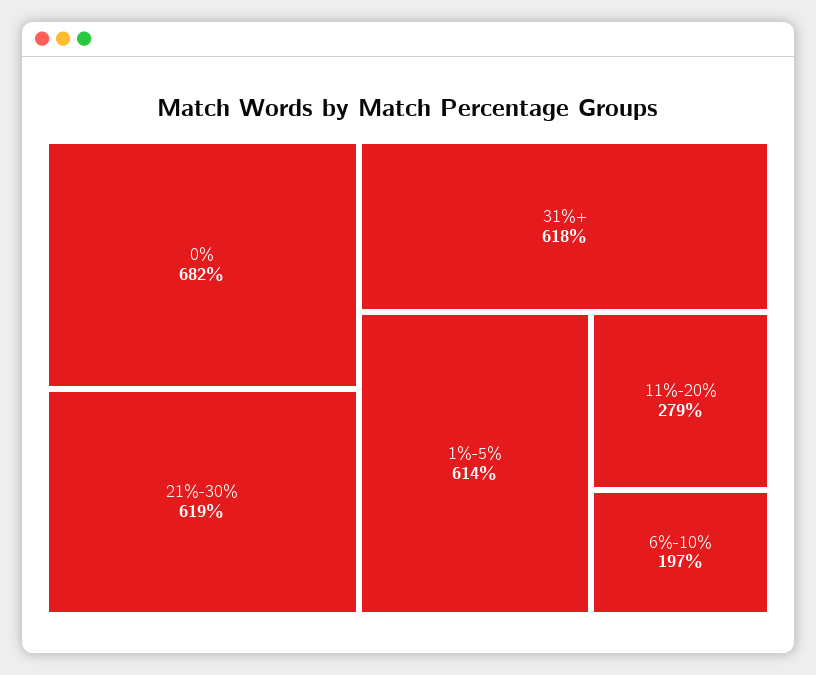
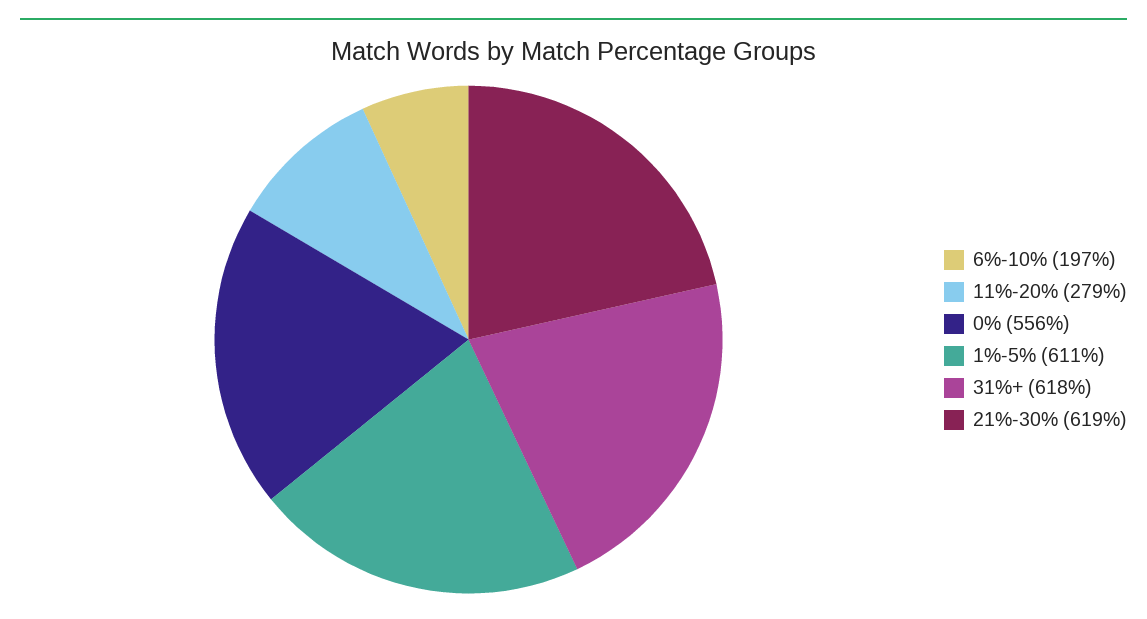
  {
-   "0%": 682,
+   "0%": 556,
    "21%-30%": 619,
    "31%+": 618,
-   "1%-5%": 614,
+   "1%-5%": 611,
    "11%-20%": 279,
    "6%-10%": 197
  }

